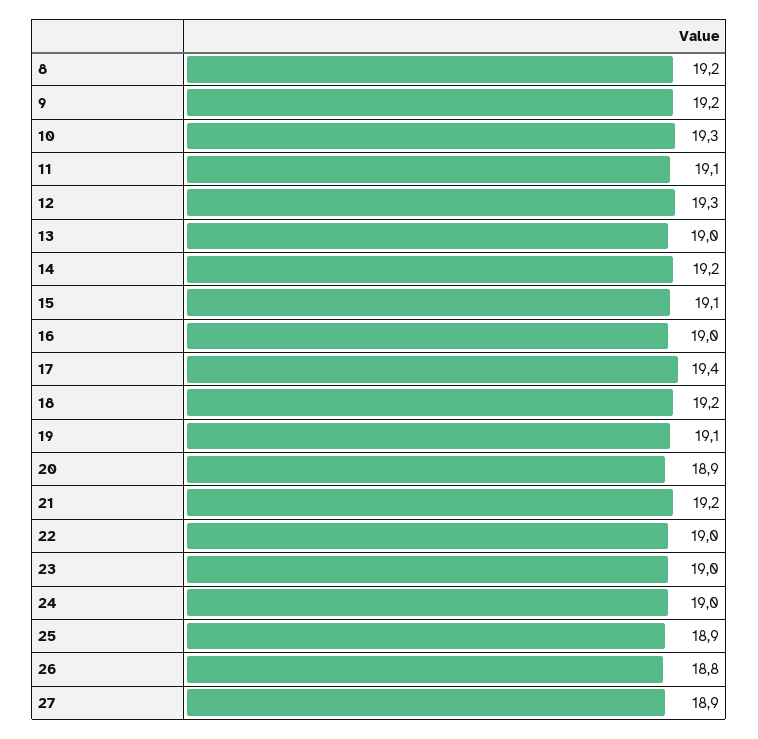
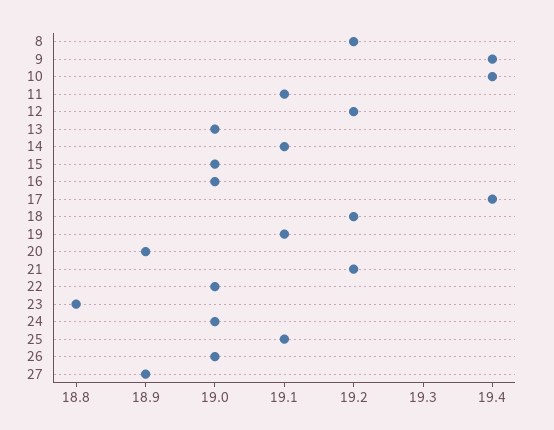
  {
    "8": 19.2,
-   "9": 19.2,
+   "9": 19.4,
-   "10": 19.3,
+   "10": 19.4,
    "11": 19.1,
-   "12": 19.3,
+   "12": 19.2,
    "13": 19,
-   "14": 19.2,
+   "14": 19.1,
-   "15": 19.1,
+   "15": 19,
    "16": 19,
    "17": 19.4,
    "18": 19.2,
    "19": 19.1,
    "20": 18.9,
    "21": 19.2,
    "22": 19,
-   "23": 19,
+   "23": 18.8,
    "24": 19,
-   "25": 18.9,
+   "25": 19.1,
-   "26": 18.8,
+   "26": 19,
    "27": 18.9
  }

